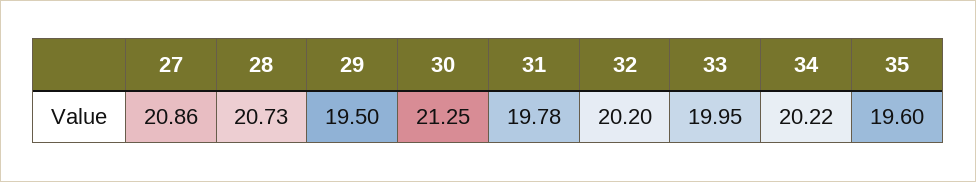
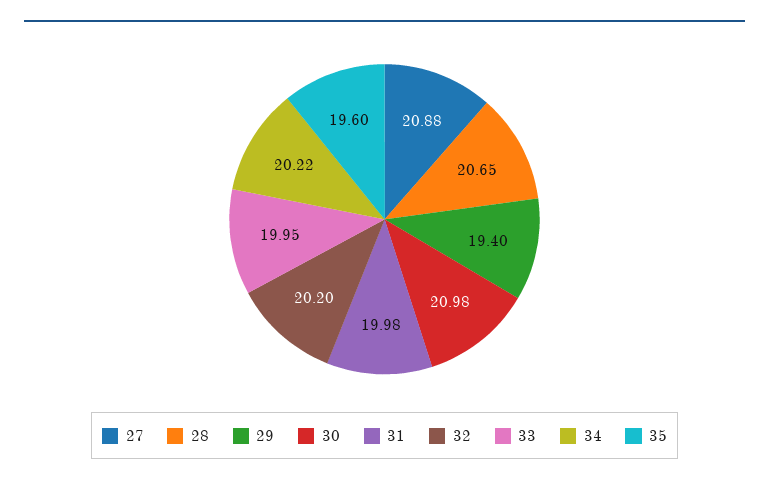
  {
-   "27": 20.86,
+   "27": 20.88,
-   "28": 20.73,
+   "28": 20.65,
-   "29": 19.5,
+   "29": 19.4,
-   "30": 21.25,
+   "30": 20.98,
-   "31": 19.78,
+   "31": 19.98,
    "32": 20.2,
    "33": 19.95,
    "34": 20.22,
    "35": 19.6
  }

